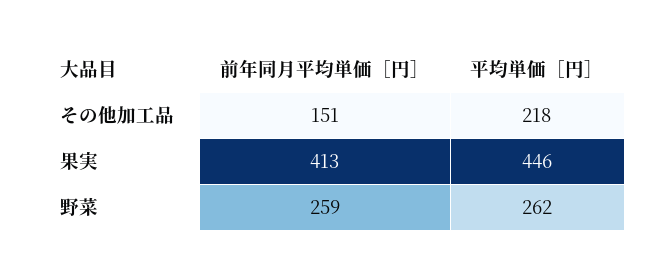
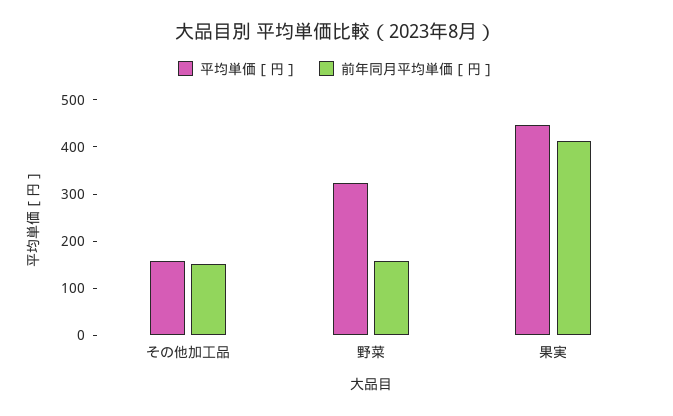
  {
    "前年同月平均単価［円］": {
      "その他加工品": 151,
      "果実": 413,
-     "野菜": 259
+     "野菜": 160
    },
    "平均単価［円］": {
-     "その他加工品": 218,
+     "その他加工品": 160,
      "果実": 446,
-     "野菜": 262
+     "野菜": 320
    }
  }

